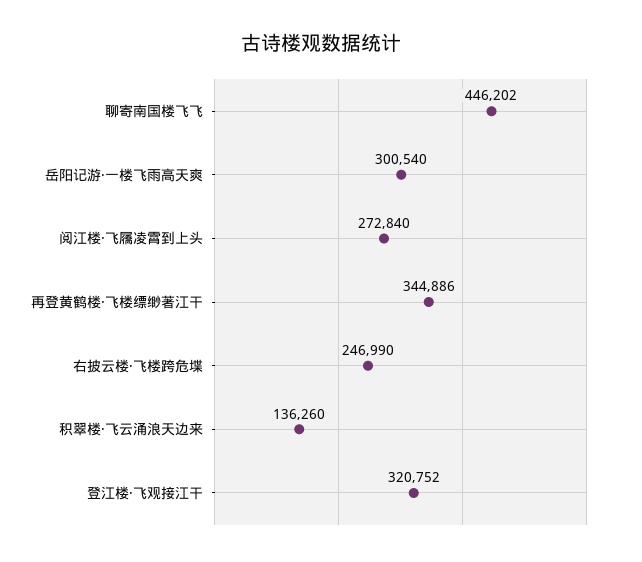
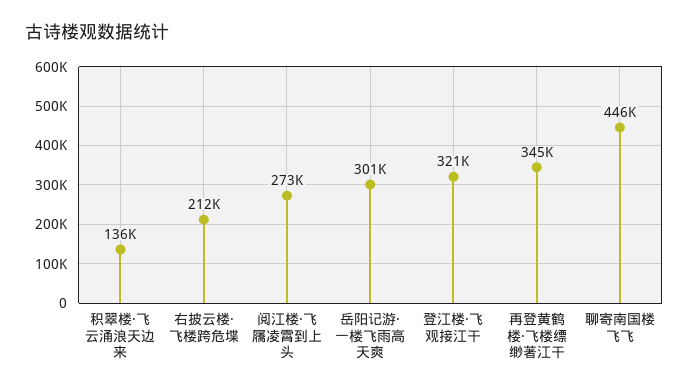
  {
    "聊寄南国楼飞飞": 446202,
    "岳阳记游·一楼飞雨高天爽": 300540,
    "阅江楼·飞屩凌霄到上头": 272840,
    "再登黄鹤楼·飞楼缥缈著江干": 344886,
-   "右披云楼·飞楼跨危堞": 246990,
+   "右披云楼·飞楼跨危堞": 212000,
    "积翠楼·飞云涌浪天边来": 136260,
    "登江楼·飞观接江干": 320752
  }

